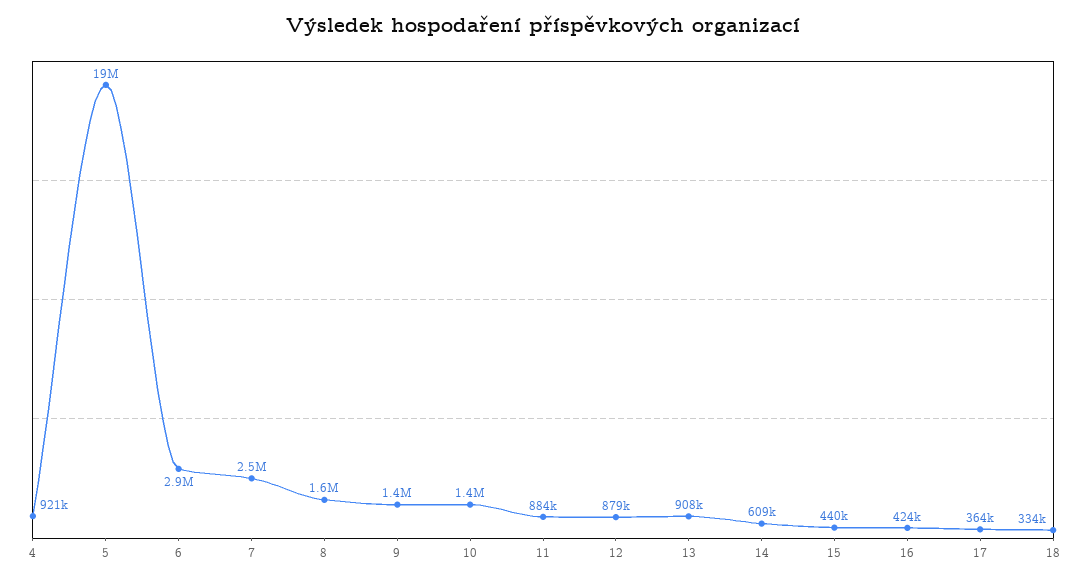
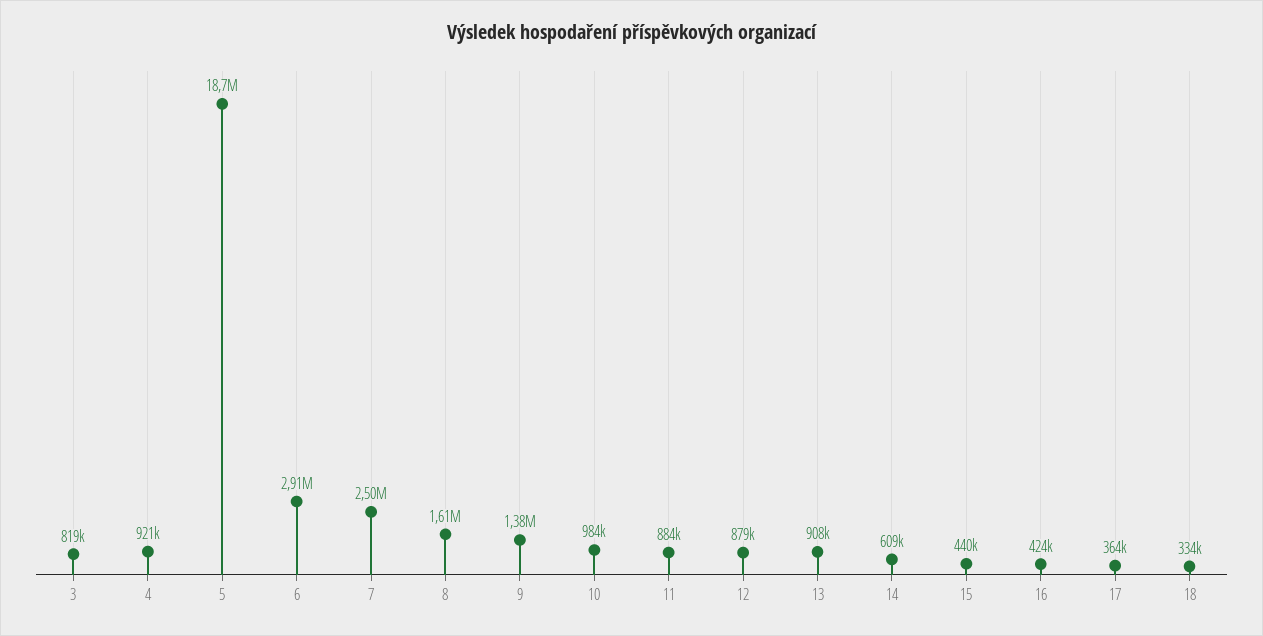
  {
    "4": 921000,
    "5": 18700000,
    "6": 2910000,
    "7": 2500000,
    "8": 1610000,
    "9": 1380000,
-   "10": 1400000,
+   "10": 984000,
    "11": 884000,
    "12": 879000,
    "13": 908000,
    "14": 609000,
    "15": 440000,
    "16": 424000,
    "17": 364000,
-   "18": 334000
+   "18": 334000,
+   "3": 819000
  }

